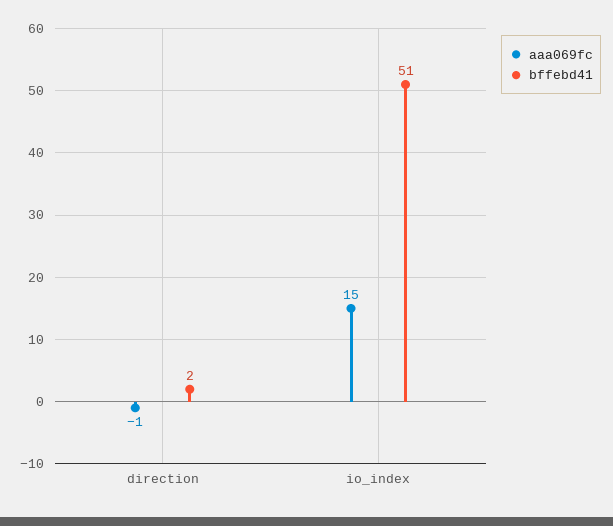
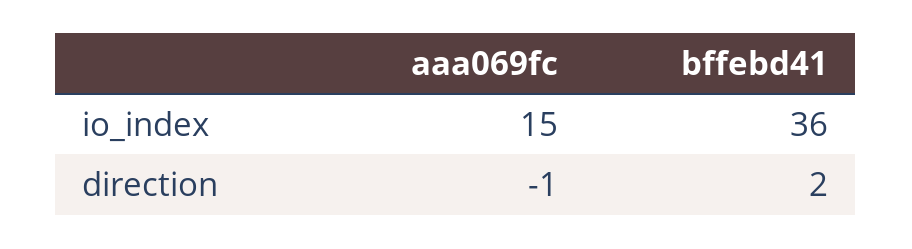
  {
    "aaa069fc": {
      "direction": -1,
      "io_index": 15
    },
    "bffebd41": {
      "direction": 2,
-     "io_index": 51
+     "io_index": 36
    }
  }

